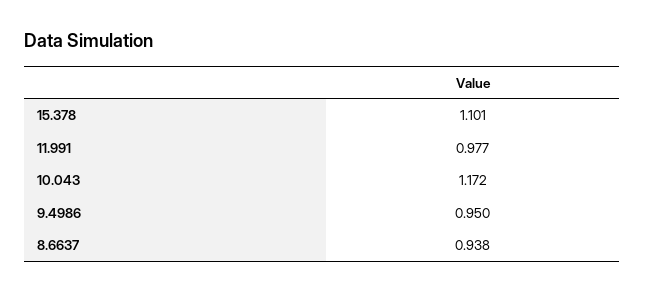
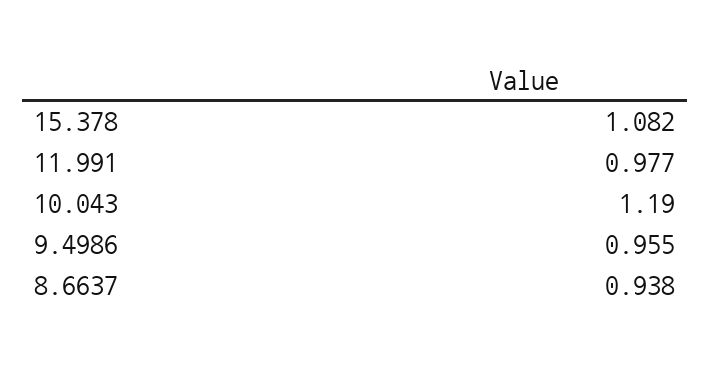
  {
-   "15.378": 1.101,
+   "15.378": 1.082,
    "11.991": 0.977,
-   "10.043": 1.172,
+   "10.043": 1.19,
-   "9.4986": 0.95,
+   "9.4986": 0.955,
    "8.6637": 0.938
  }

